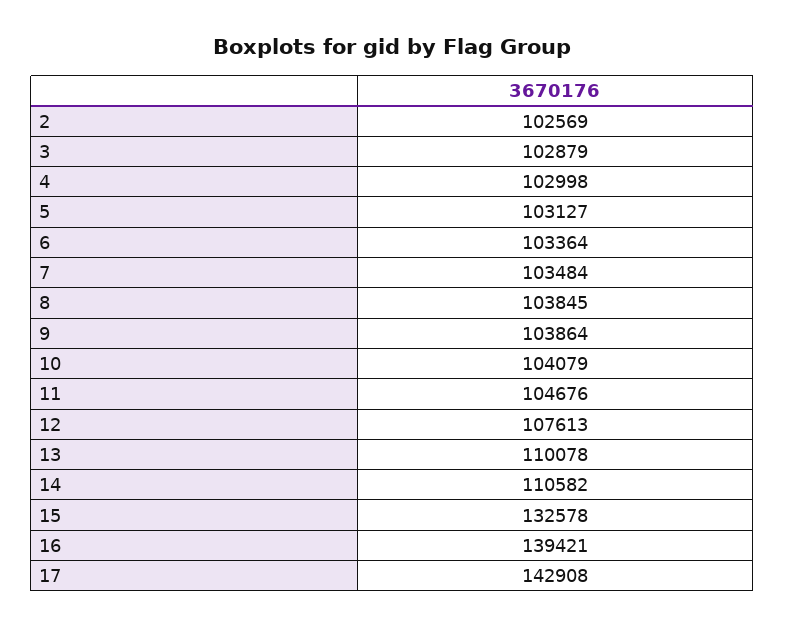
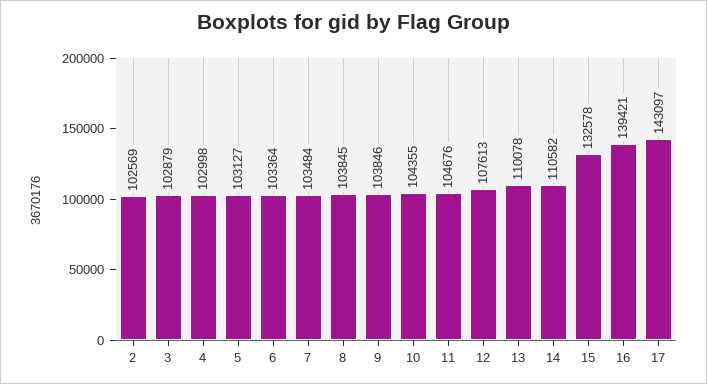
  {
    "2": 102569,
    "3": 102879,
    "4": 102998,
    "5": 103127,
    "6": 103364,
    "7": 103484,
    "8": 103845,
-   "9": 103864,
+   "9": 103846,
-   "10": 104079,
+   "10": 104355,
    "11": 104676,
    "12": 107613,
    "13": 110078,
    "14": 110582,
    "15": 132578,
    "16": 139421,
-   "17": 142908
+   "17": 143097
  }

